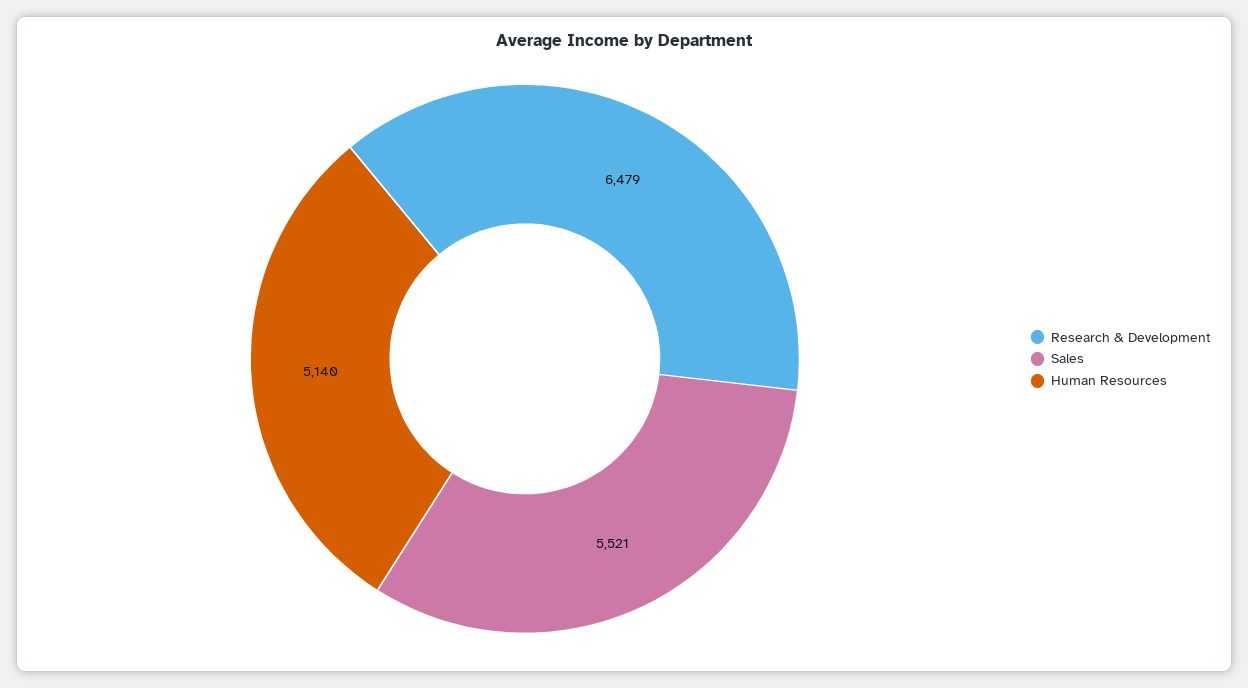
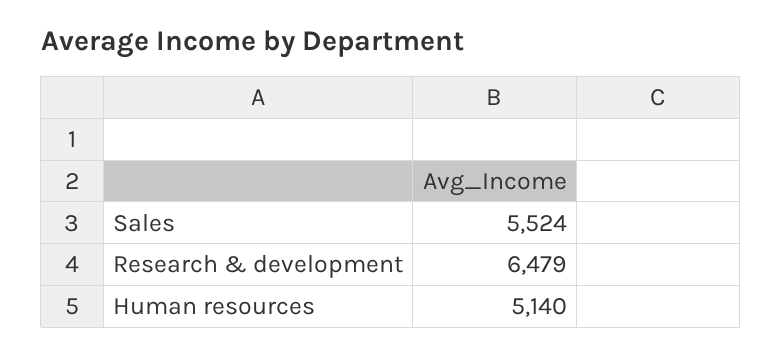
  {
    "Research & Development": 6479,
-   "Sales": 5521,
+   "Sales": 5524,
    "Human Resources": 5140
  }

